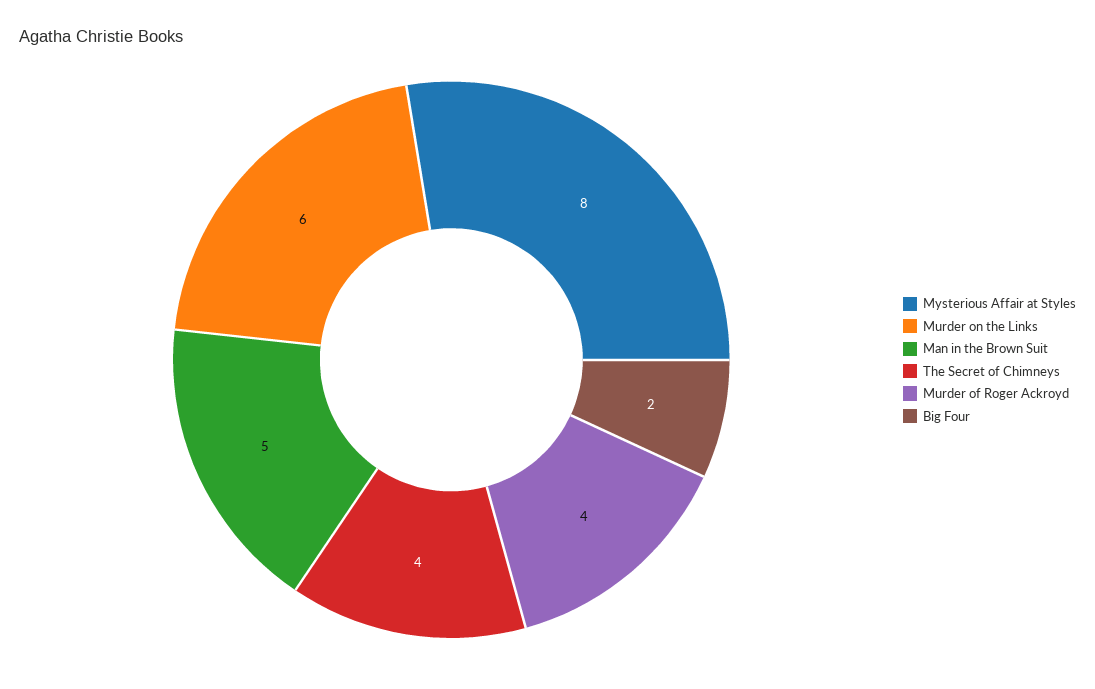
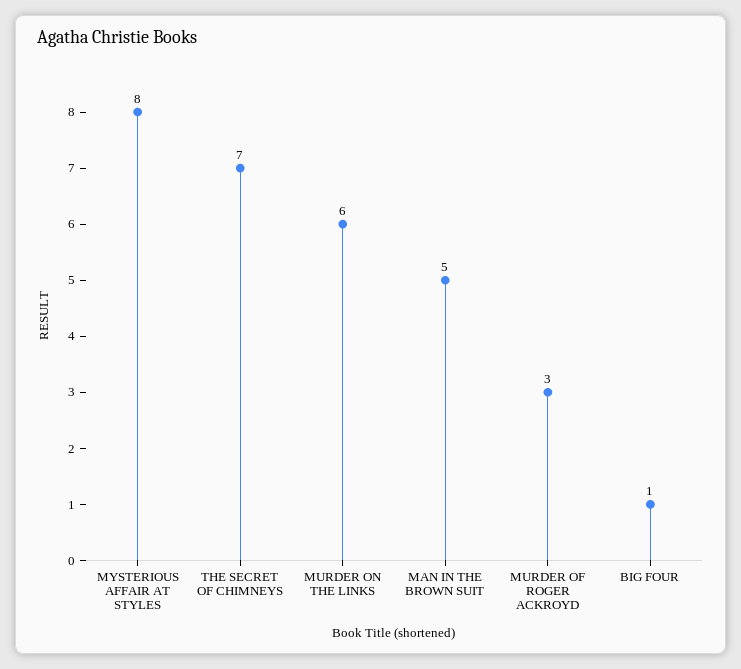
  {
    "Mysterious Affair at Styles": 8,
    "Murder on the Links": 6,
    "Man in the Brown Suit": 5,
-   "The Secret of Chimneys": 4,
+   "The Secret of Chimneys": 7,
-   "Murder of Roger Ackroyd": 4,
+   "Murder of Roger Ackroyd": 3,
-   "Big Four": 2
+   "Big Four": 1
  }

